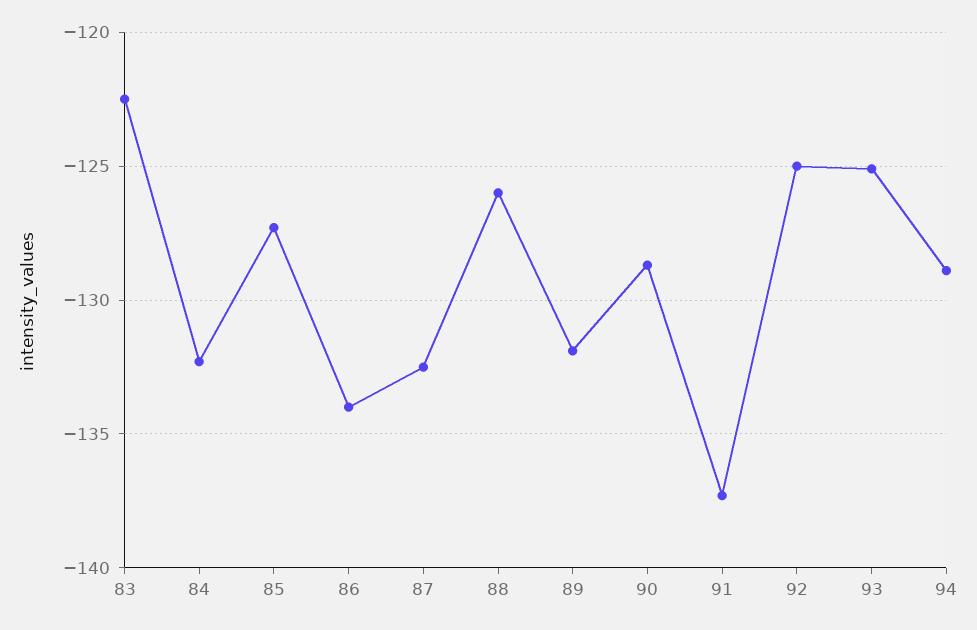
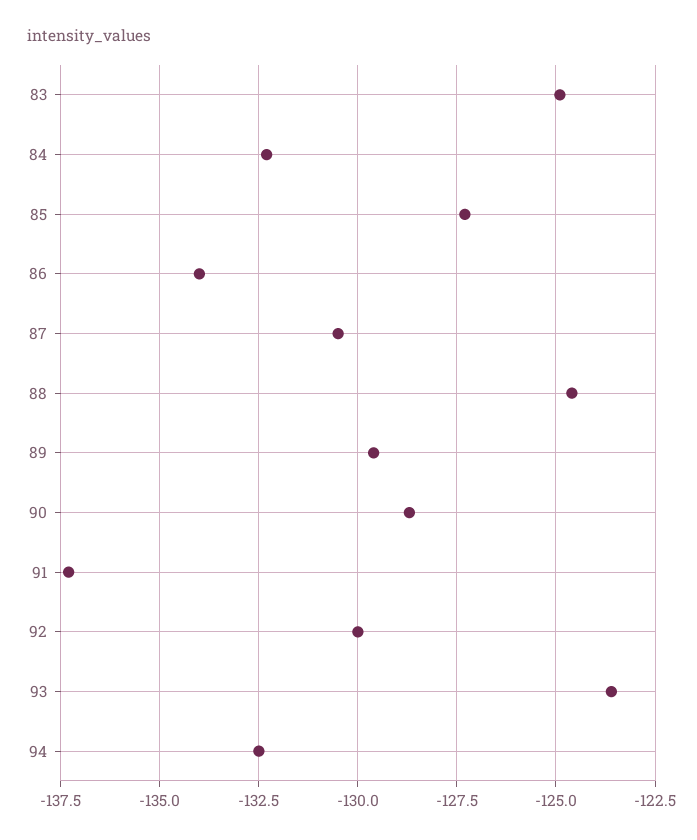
  {
-   "83": -122.5,
+   "83": -125,
    "84": -132.5,
    "85": -127.5,
    "86": -134,
-   "87": -132.5,
+   "87": -130.5,
-   "88": -126,
+   "88": -124.5,
-   "89": -132,
+   "89": -129.5,
    "90": -128.5,
    "91": -137.5,
-   "92": -125,
+   "92": -130,
-   "93": -125,
+   "93": -123.5,
-   "94": -129
+   "94": -132.5
  }

